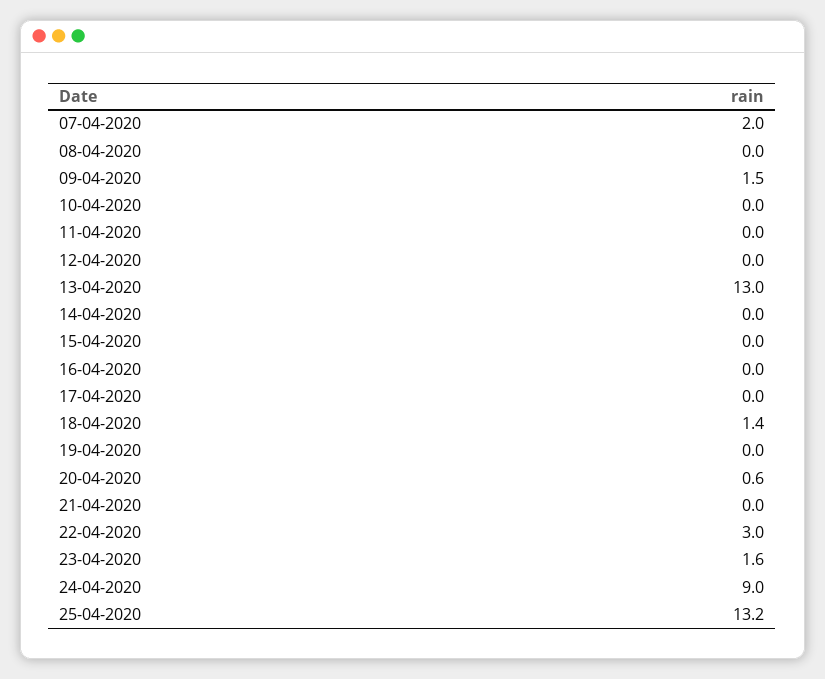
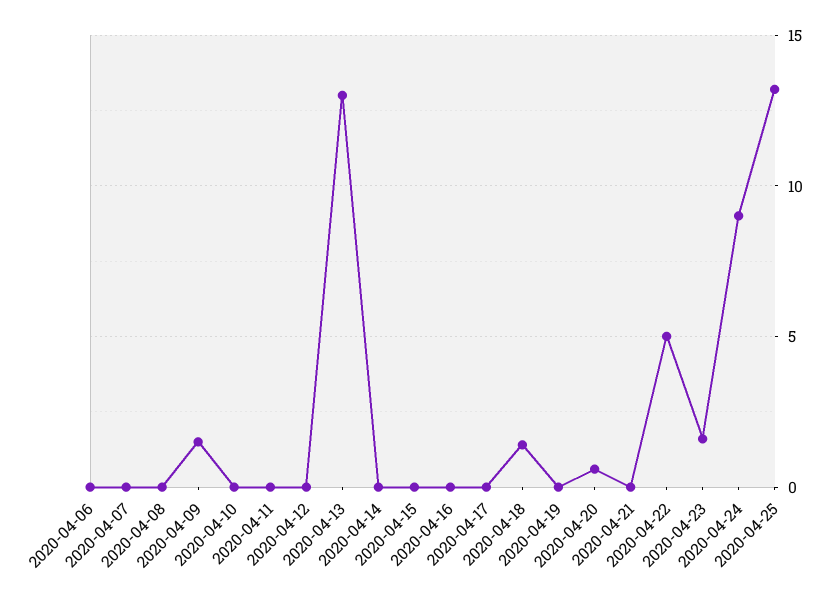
  {
-   "07-04-2020": 2,
+   "07-04-2020": 0,
    "08-04-2020": 0,
    "09-04-2020": 1.5,
    "10-04-2020": 0,
    "11-04-2020": 0,
    "12-04-2020": 0,
    "13-04-2020": 13,
    "14-04-2020": 0,
    "15-04-2020": 0,
    "16-04-2020": 0,
    "17-04-2020": 0,
    "18-04-2020": 1.4,
    "19-04-2020": 0,
    "20-04-2020": 0.6,
    "21-04-2020": 0,
-   "22-04-2020": 3,
+   "22-04-2020": 5,
    "23-04-2020": 1.6,
    "24-04-2020": 9,
-   "25-04-2020": 13.2
+   "25-04-2020": 13.2,
+   "2020-04-06": 0
  }

